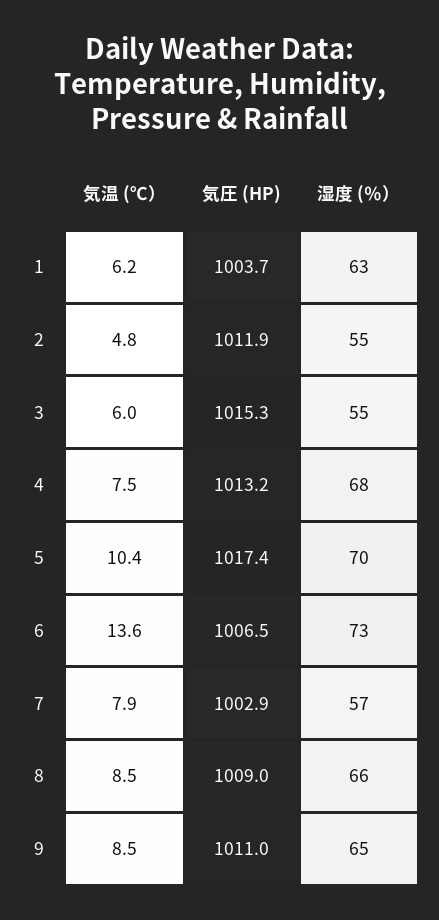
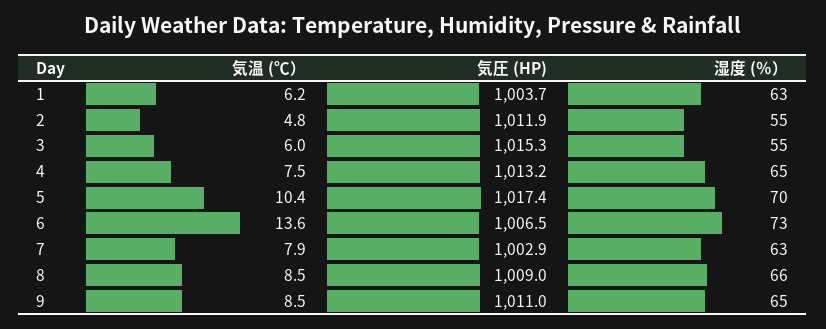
  {
    "気温 (℃）": {
      "1": 6.2,
      "2": 4.8,
      "3": 6,
      "4": 7.5,
      "5": 10.4,
      "6": 13.6,
      "7": 7.9,
      "8": 8.5,
      "9": 8.5
    },
    "気圧 (HP)": {
      "1": 1003.7,
      "2": 1011.9,
      "3": 1015.3,
      "4": 1013.2,
      "5": 1017.4,
      "6": 1006.5,
      "7": 1002.9,
      "8": 1009,
      "9": 1011
    },
    "湿度 (％）": {
      "1": 63,
      "2": 55,
      "3": 55,
-     "4": 68,
+     "4": 65,
      "5": 70,
      "6": 73,
-     "7": 57,
+     "7": 63,
      "8": 66,
      "9": 65
    }
  }

